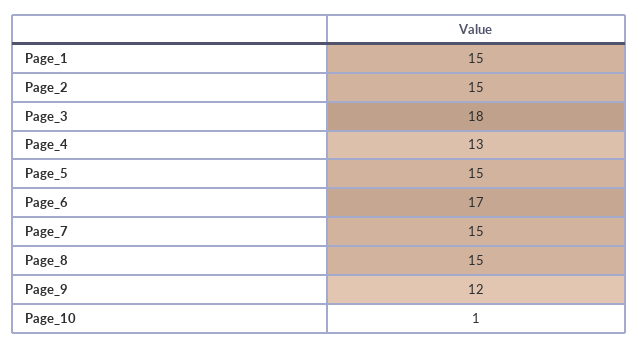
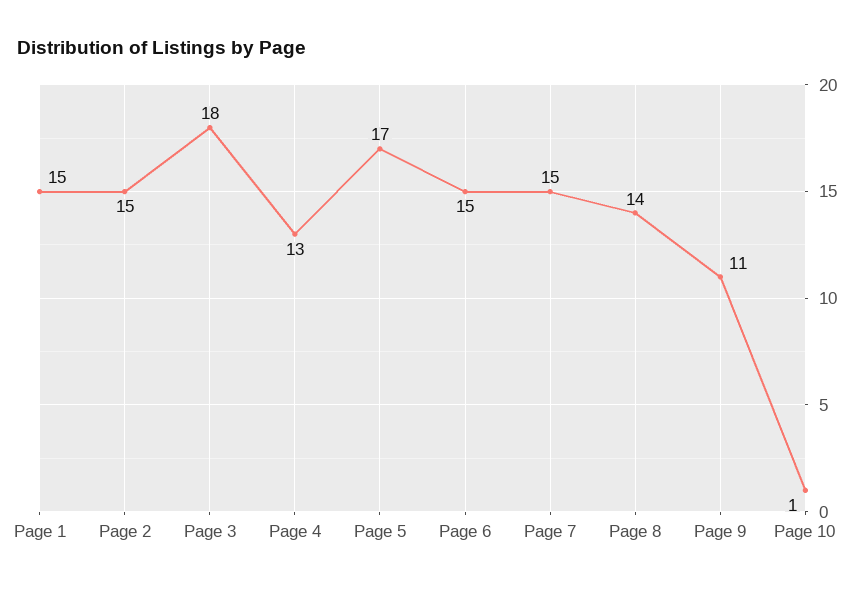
  {
    "Page_1": 15,
    "Page_2": 15,
    "Page_3": 18,
    "Page_4": 13,
-   "Page_5": 15,
+   "Page_5": 17,
-   "Page_6": 17,
+   "Page_6": 15,
    "Page_7": 15,
-   "Page_8": 15,
+   "Page_8": 14,
-   "Page_9": 12,
+   "Page_9": 11,
    "Page_10": 1
  }

